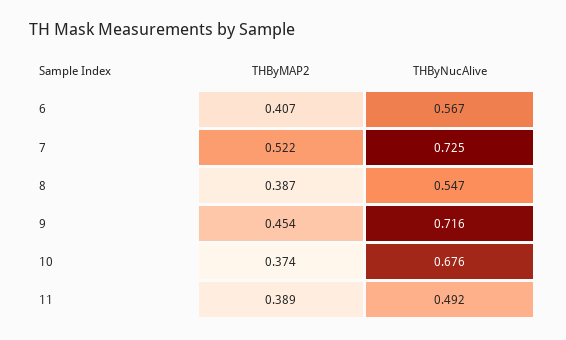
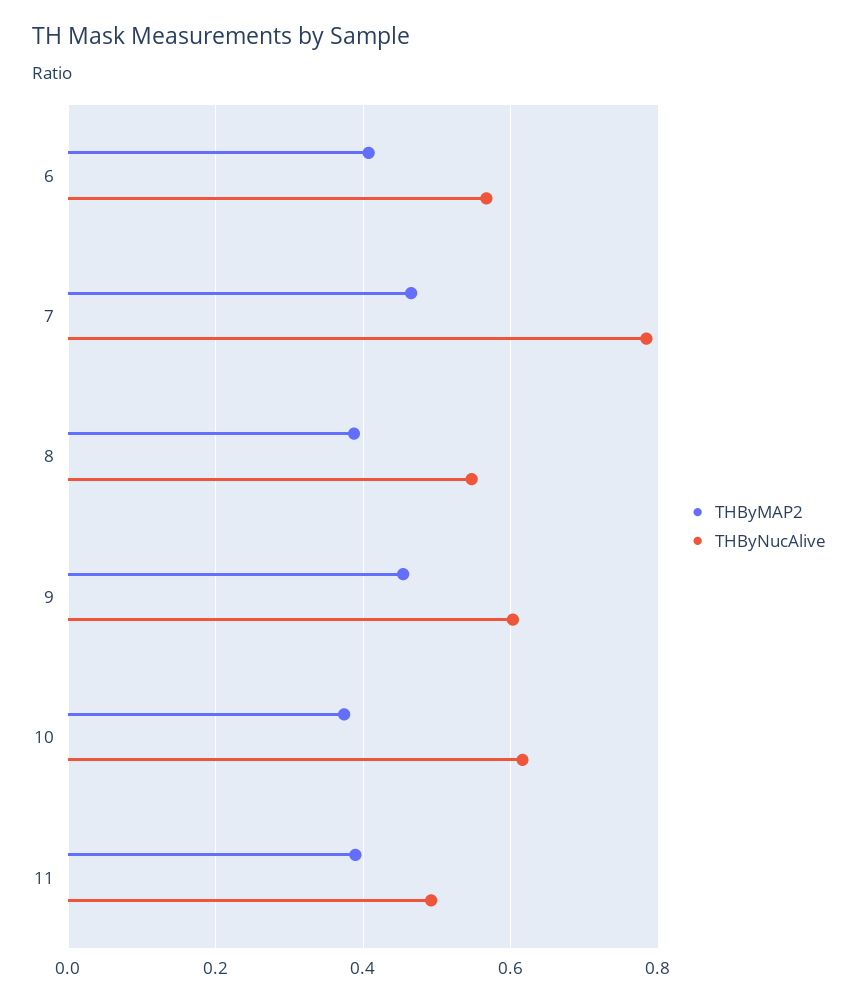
  {
    "THByMAP2": {
      "6": 0.407,
-     "7": 0.522,
+     "7": 0.46,
      "8": 0.387,
      "9": 0.454,
      "10": 0.374,
      "11": 0.389
    },
    "THByNucAlive": {
      "6": 0.567,
-     "7": 0.725,
+     "7": 0.78,
      "8": 0.547,
-     "9": 0.716,
+     "9": 0.6,
-     "10": 0.676,
+     "10": 0.62,
      "11": 0.492
    }
  }

